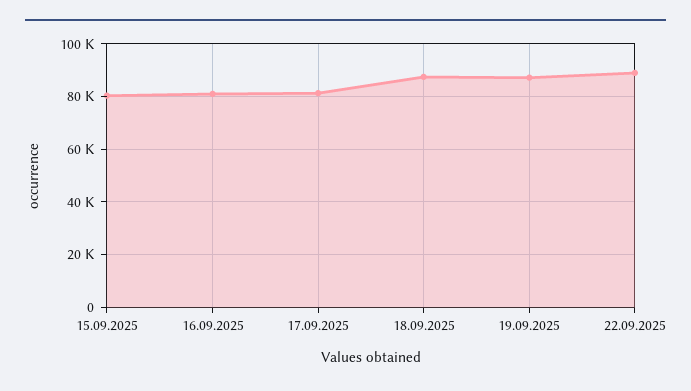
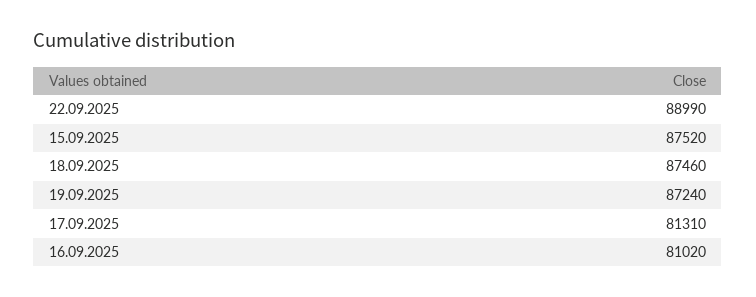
  {
-   "15.09.2025": 80000,
+   "15.09.2025": 87520,
    "16.09.2025": 81020,
    "17.09.2025": 81310,
    "18.09.2025": 87460,
    "19.09.2025": 87240,
    "22.09.2025": 88990
  }

